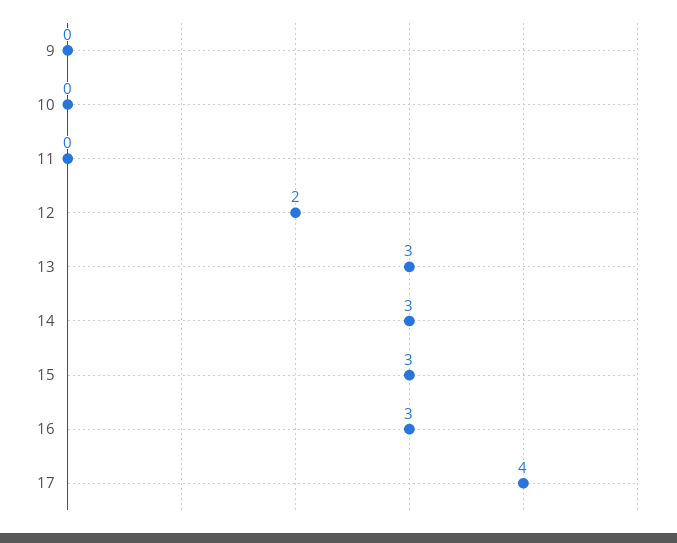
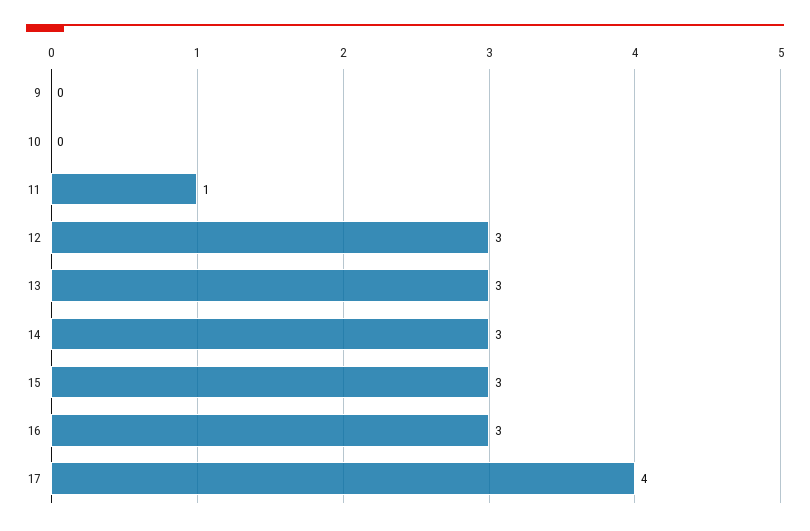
  {
    "9": 0,
    "10": 0,
-   "11": 0,
+   "11": 1,
-   "12": 2,
+   "12": 3,
    "13": 3,
    "14": 3,
    "15": 3,
    "16": 3,
    "17": 4
  }

